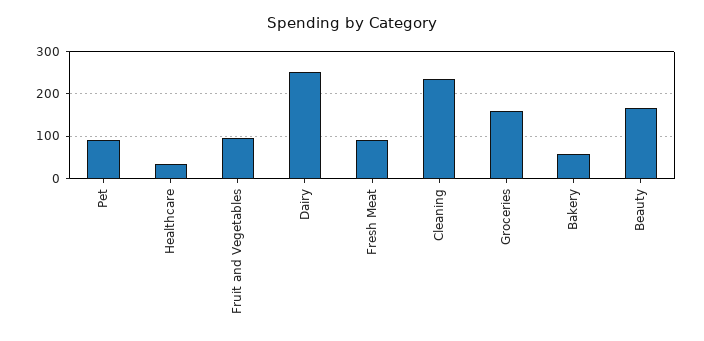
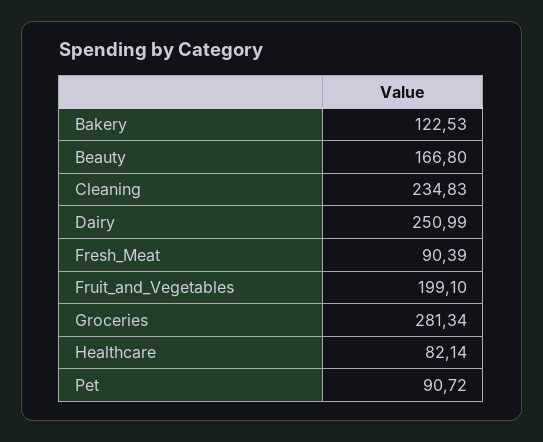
  {
    "Pet": 90.72,
-   "Healthcare": 40,
+   "Healthcare": 82.14,
-   "Fruit and Vegetables": 100,
+   "Fruit and Vegetables": 199.1,
    "Dairy": 250.99,
    "Fresh Meat": 90.39,
    "Cleaning": 234.83,
-   "Groceries": 160,
+   "Groceries": 281.34,
-   "Bakery": 60,
+   "Bakery": 122.53,
    "Beauty": 166.8
  }

